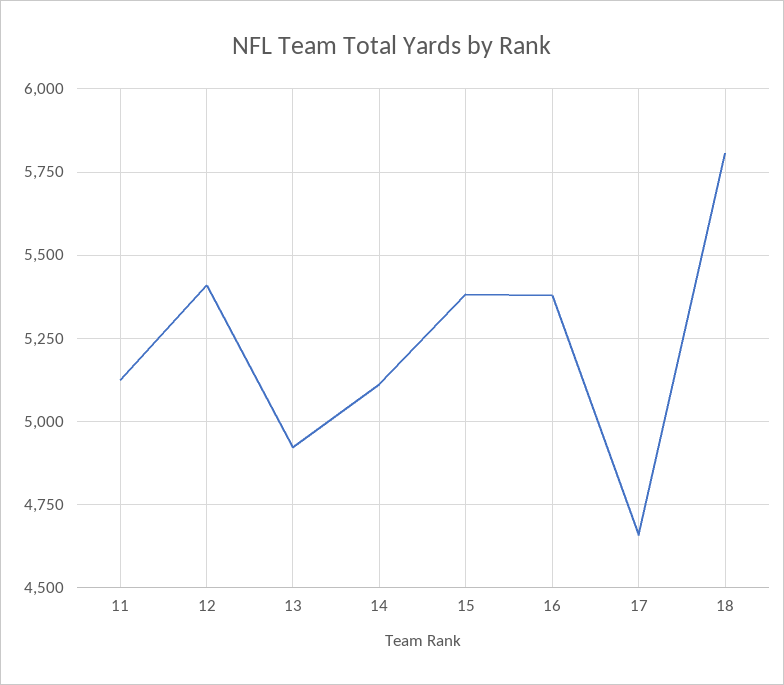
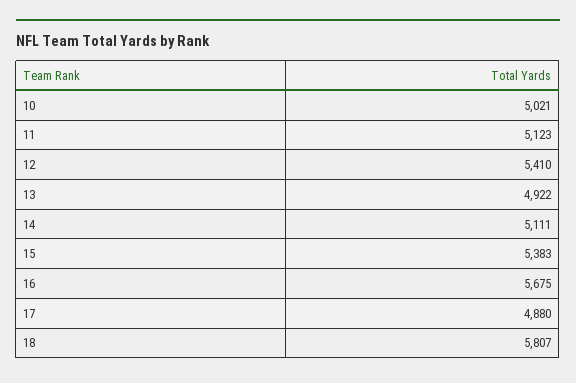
  {
    "11": 5123,
    "12": 5410,
    "13": 4922,
    "14": 5111,
    "15": 5383,
-   "16": 5375,
+   "16": 5675,
-   "17": 4650,
+   "17": 4880,
-   "18": 5807
+   "18": 5807,
+   "10": 5021
  }

